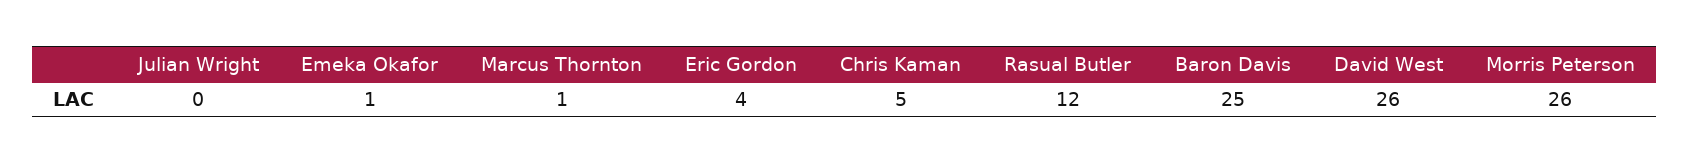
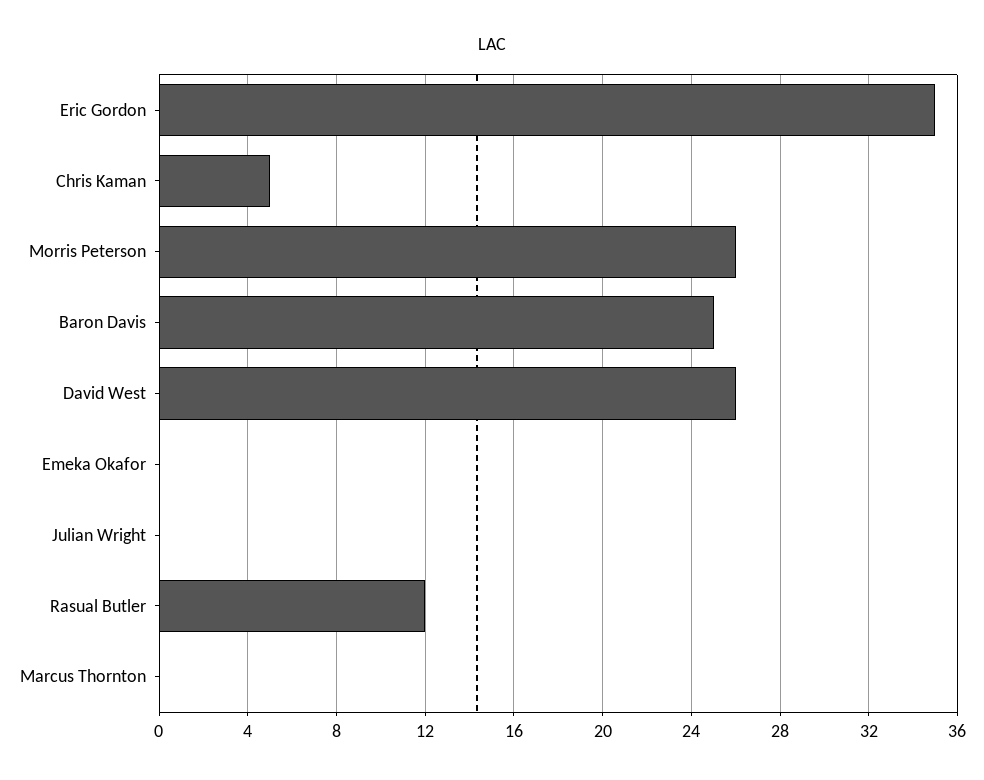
  {
    "Julian Wright": 0,
-   "Emeka Okafor": 1,
+   "Emeka Okafor": 0,
-   "Marcus Thornton": 1,
+   "Marcus Thornton": 0,
-   "Eric Gordon": 4,
+   "Eric Gordon": 35,
    "Chris Kaman": 5,
    "Rasual Butler": 12,
    "Baron Davis": 25,
    "David West": 26,
    "Morris Peterson": 26
  }

